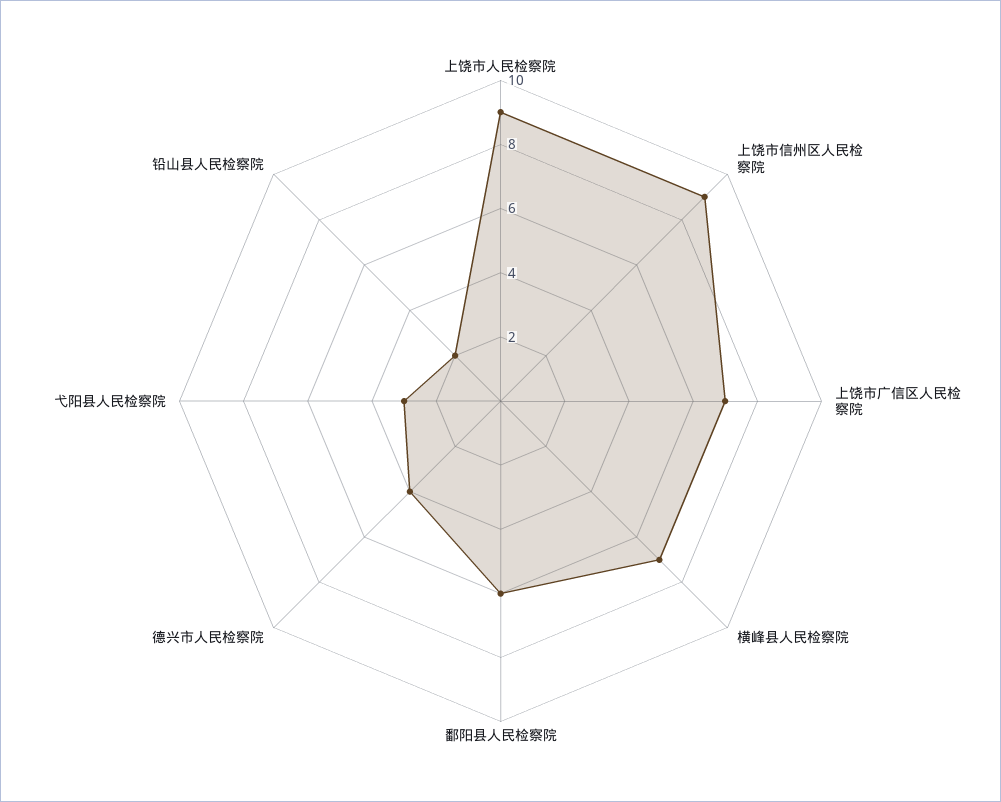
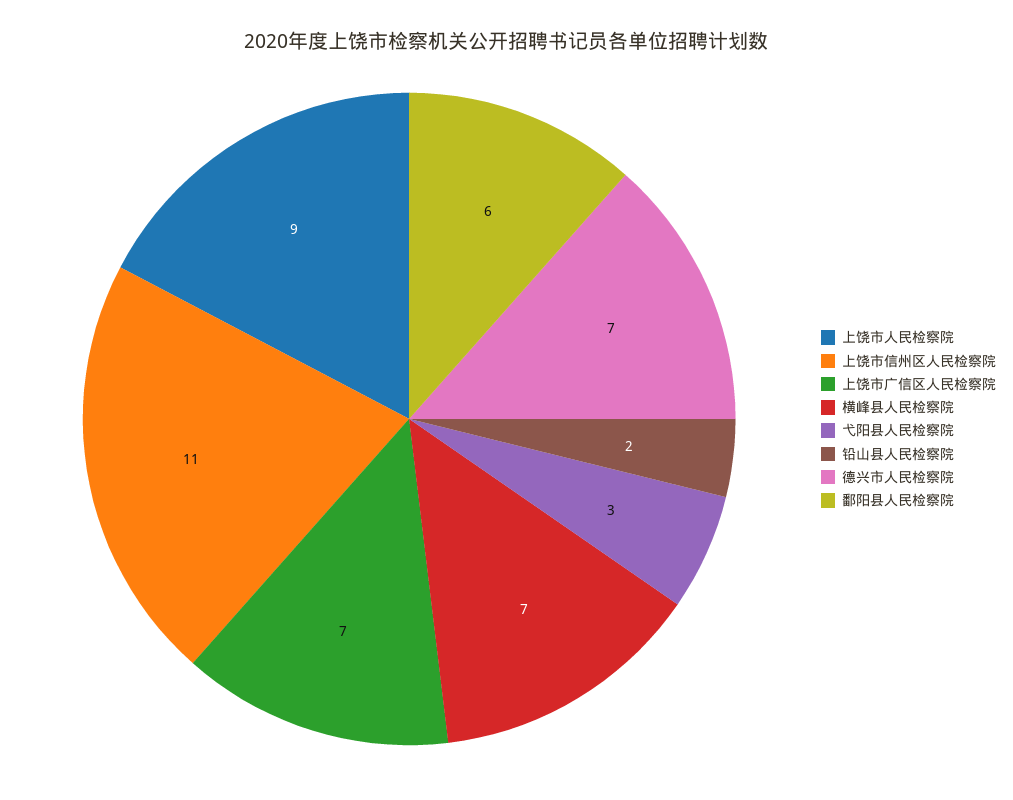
  {
    "上饶市人民检察院": 9,
-   "上饶市信州区人民检察院": 9,
+   "上饶市信州区人民检察院": 11,
    "上饶市广信区人民检察院": 7,
    "横峰县人民检察院": 7,
    "鄱阳县人民检察院": 6,
-   "德兴市人民检察院": 4,
+   "德兴市人民检察院": 7,
    "弋阳县人民检察院": 3,
    "铅山县人民检察院": 2
  }

